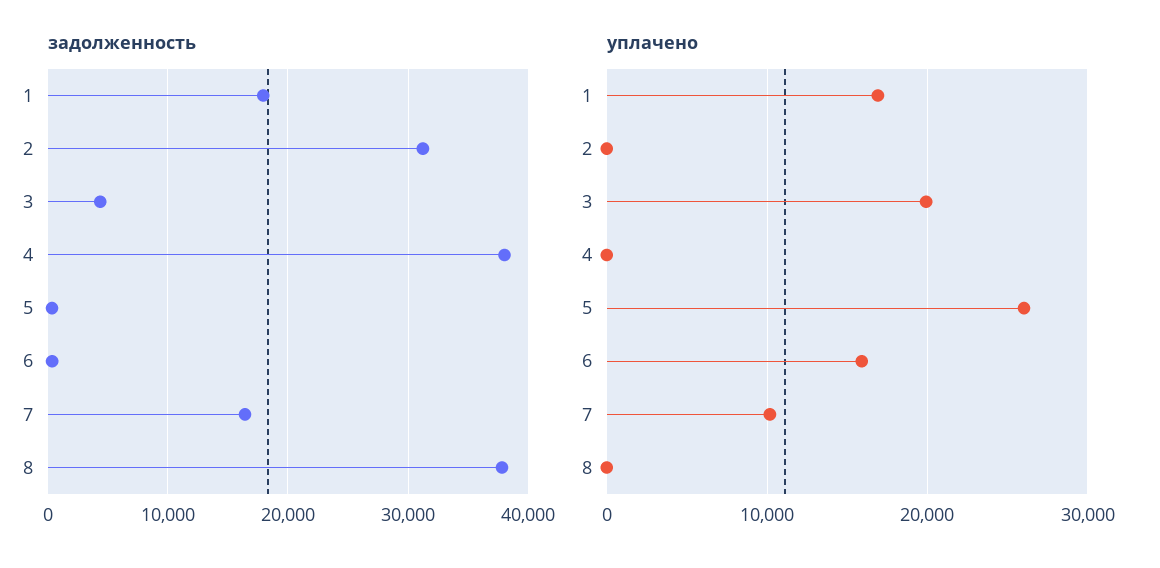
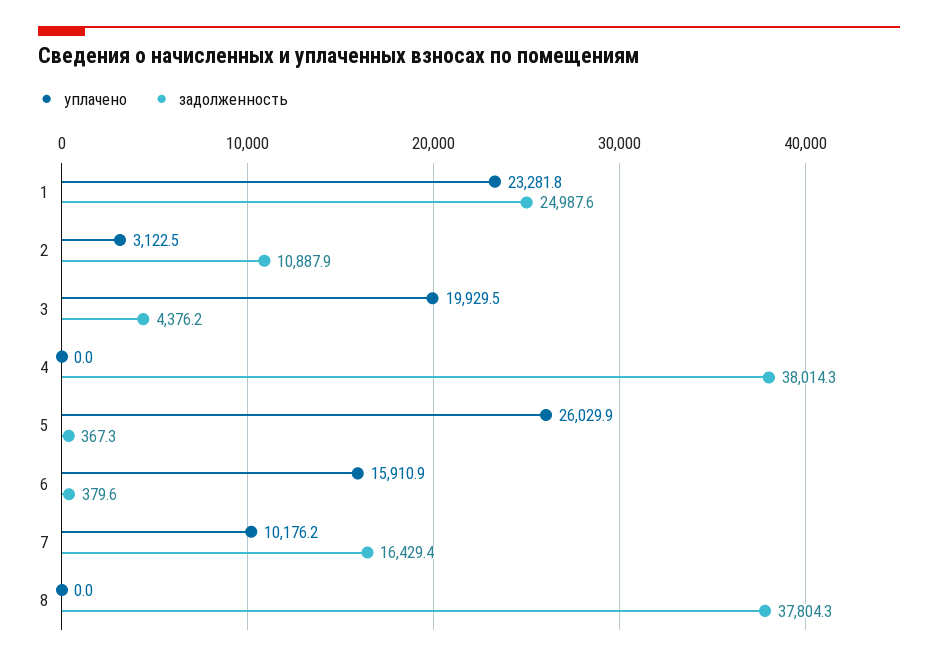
  {
    "задолженность": {
-     "1": 18000,
+     "1": 24987.6,
-     "2": 31000,
+     "2": 10887.9,
      "3": 4376.2,
      "4": 38014.3,
      "5": 367.3,
      "6": 379.6,
      "7": 16429.4,
      "8": 37804.3
    },
    "уплачено": {
-     "1": 17000,
+     "1": 23281.8,
-     "2": 0,
+     "2": 3122.5,
      "3": 19929.5,
      "4": 0,
      "5": 26029.9,
      "6": 15910.9,
      "7": 10176.2,
      "8": 0
    }
  }

